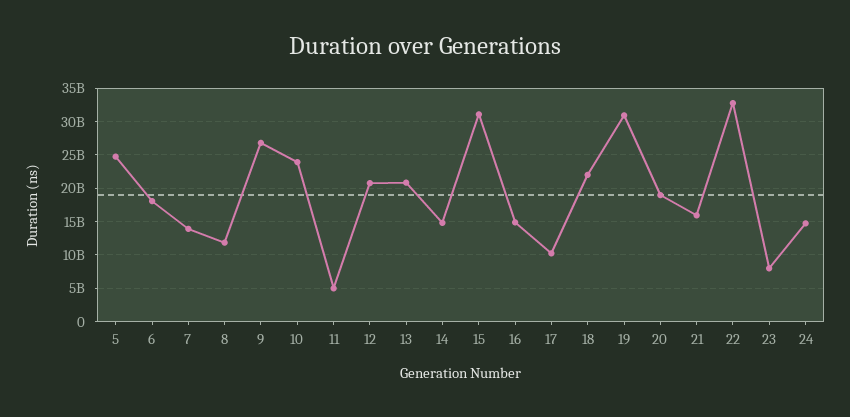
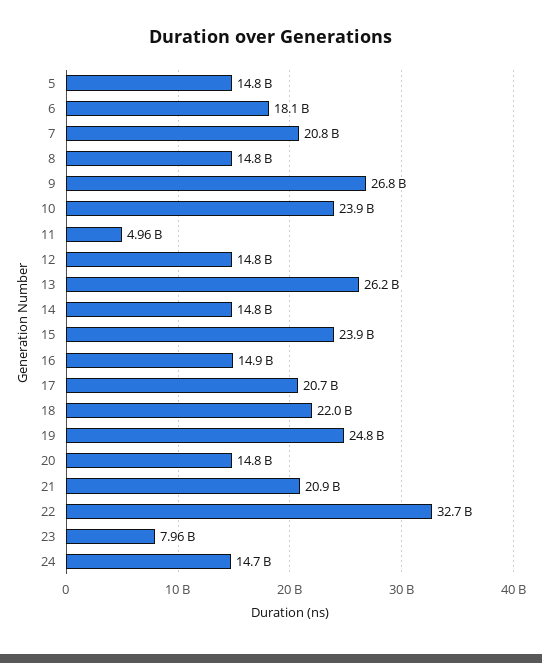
  {
-   "5": 25000000000,
+   "5": 14800000000,
    "6": 18100000000,
-   "7": 14000000000,
+   "7": 20800000000,
-   "8": 12000000000,
+   "8": 14800000000,
    "9": 26800000000,
    "10": 23900000000,
    "11": 4960000000,
-   "12": 21000000000,
+   "12": 14800000000,
-   "13": 21000000000,
+   "13": 26200000000,
    "14": 14800000000,
-   "15": 31000000000,
+   "15": 23900000000,
    "16": 14900000000,
-   "17": 10000000000,
+   "17": 20700000000,
    "18": 22000000000,
-   "19": 31000000000,
+   "19": 24800000000,
-   "20": 19000000000,
+   "20": 14800000000,
-   "21": 16000000000,
+   "21": 20900000000,
    "22": 32700000000,
    "23": 7960000000,
    "24": 14700000000
  }

